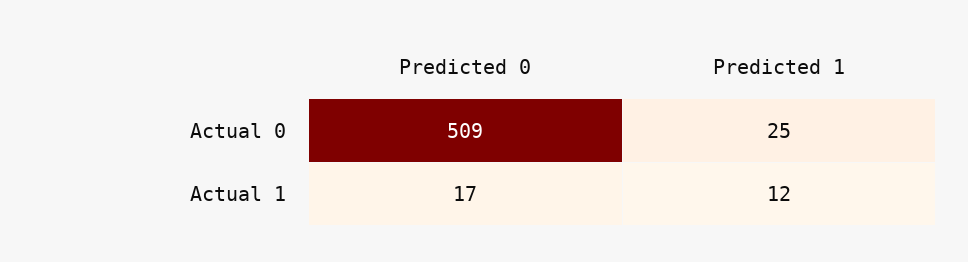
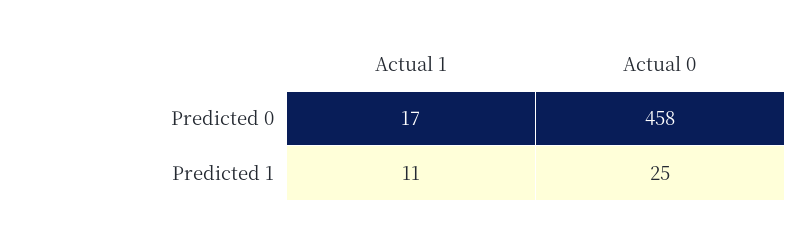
  {
    "Predicted 0": {
-     "Actual 0": 509,
+     "Actual 0": 458,
      "Actual 1": 17
    },
    "Predicted 1": {
      "Actual 0": 25,
-     "Actual 1": 12
+     "Actual 1": 11
    }
  }

